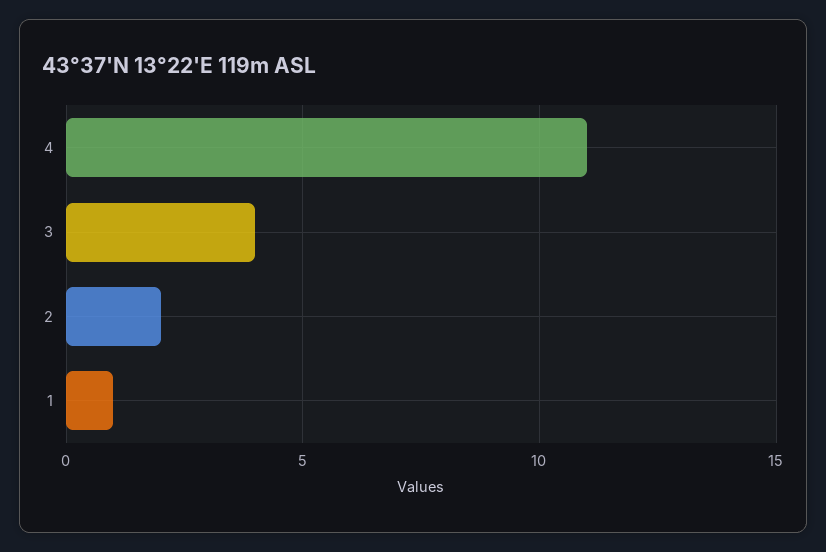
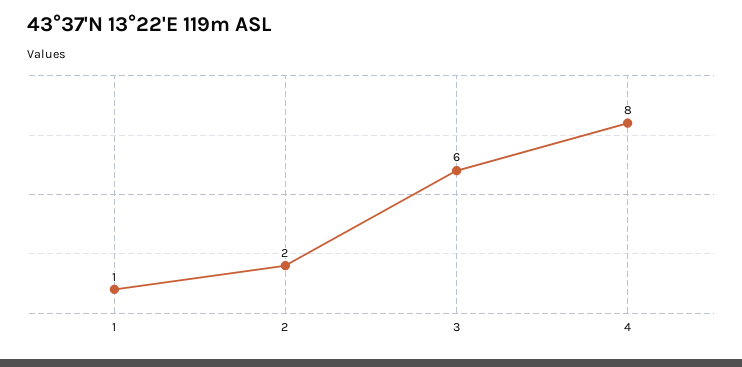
  {
-   "4": 11,
+   "4": 8,
-   "3": 4,
+   "3": 6,
    "2": 2,
    "1": 1
  }

